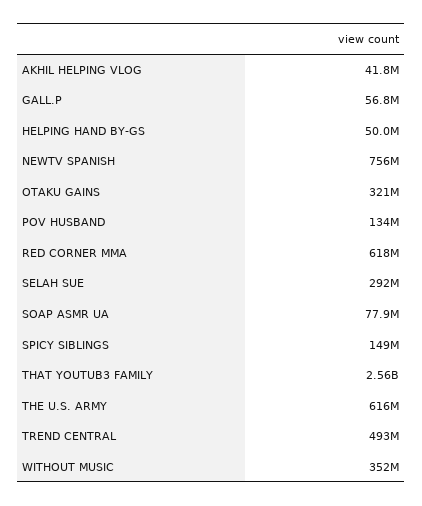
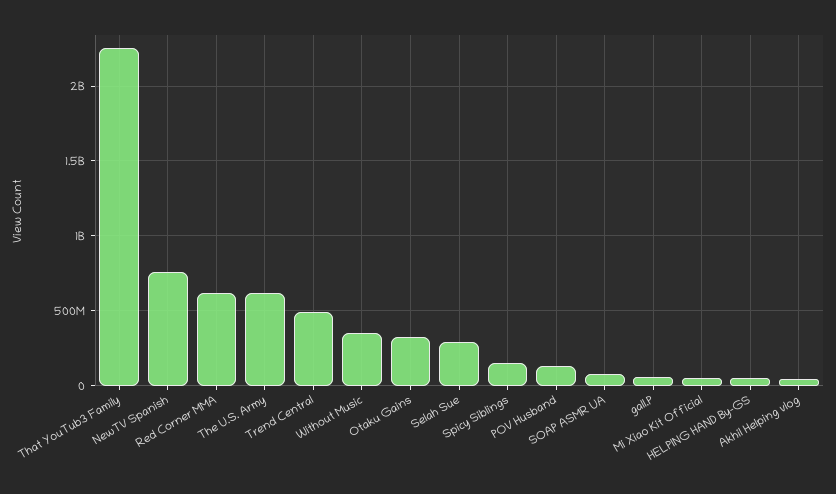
  {
    "AKHIL HELPING VLOG": 41800000,
    "GALL.P": 56800000,
    "HELPING HAND BY-GS": 50000000,
    "NEWTV SPANISH": 756000000,
    "OTAKU GAINS": 321000000,
    "POV HUSBAND": 134000000,
    "RED CORNER MMA": 618000000,
    "SELAH SUE": 292000000,
    "SOAP ASMR UA": 77900000,
    "SPICY SIBLINGS": 149000000,
-   "THAT YOUTUB3 FAMILY": 2560000000,
+   "THAT YOUTUB3 FAMILY": 2250000000,
    "THE U.S. ARMY": 616000000,
    "TREND CENTRAL": 493000000,
-   "WITHOUT MUSIC": 352000000
+   "WITHOUT MUSIC": 352000000,
+   "Mi Xiao Kit Official": 50000000
  }

